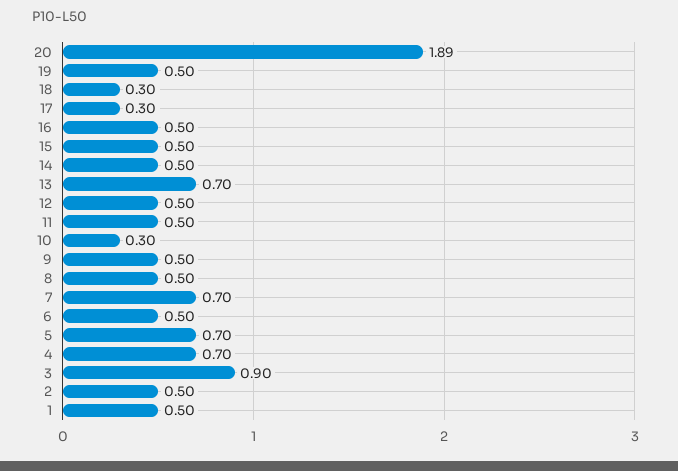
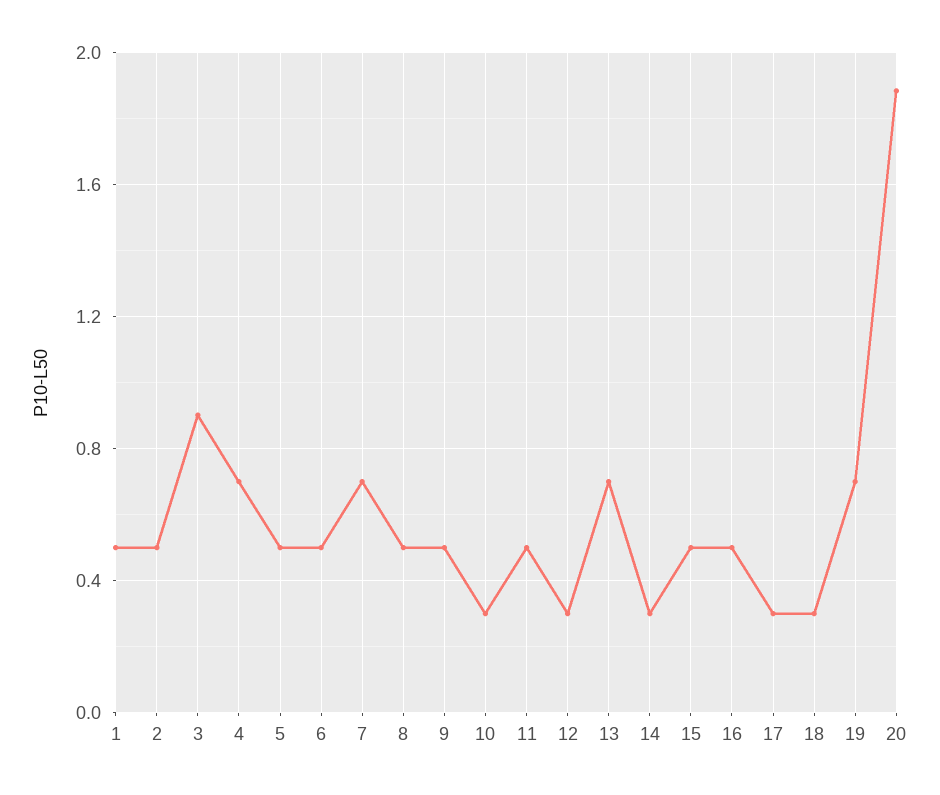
  {
    "20": 1.89,
-   "19": 0.5,
+   "19": 0.7,
    "18": 0.3,
    "17": 0.3,
    "16": 0.5,
    "15": 0.5,
-   "14": 0.5,
+   "14": 0.3,
    "13": 0.7,
-   "12": 0.5,
+   "12": 0.3,
    "11": 0.5,
    "10": 0.3,
    "9": 0.5,
    "8": 0.5,
    "7": 0.7,
    "6": 0.5,
-   "5": 0.7,
+   "5": 0.5,
    "4": 0.7,
    "3": 0.9,
    "2": 0.5,
    "1": 0.5
  }

